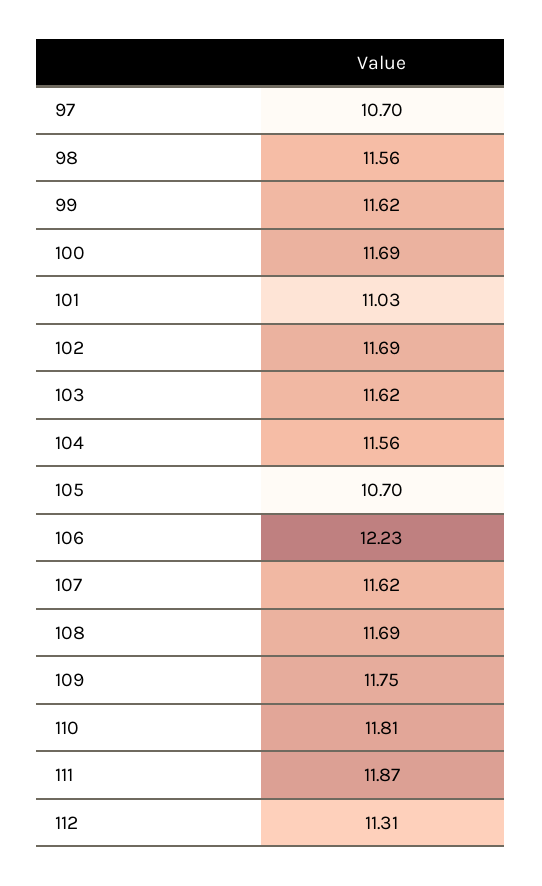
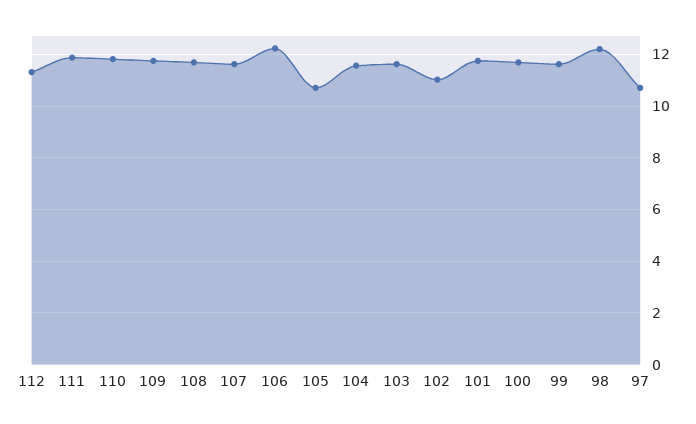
  {
    "97": 10.7,
-   "98": 11.56,
+   "98": 12.25,
    "99": 11.62,
    "100": 11.69,
-   "101": 11.03,
+   "101": 11.75,
-   "102": 11.69,
+   "102": 11,
    "103": 11.62,
    "104": 11.56,
    "105": 10.7,
    "106": 12.23,
    "107": 11.62,
    "108": 11.69,
    "109": 11.75,
    "110": 11.81,
    "111": 11.87,
    "112": 11.31
  }

